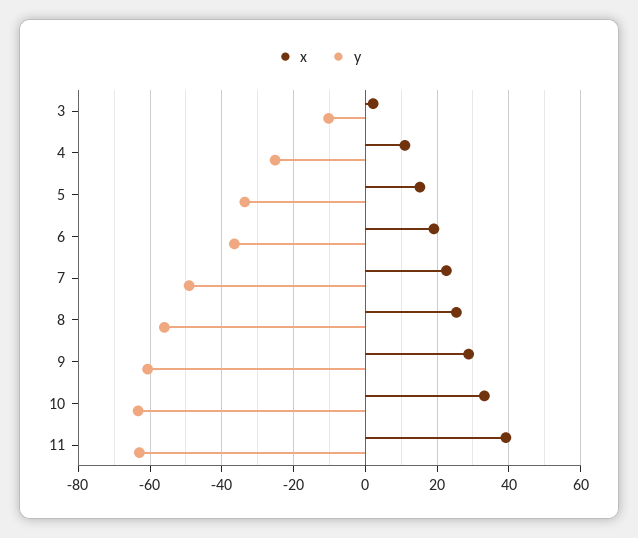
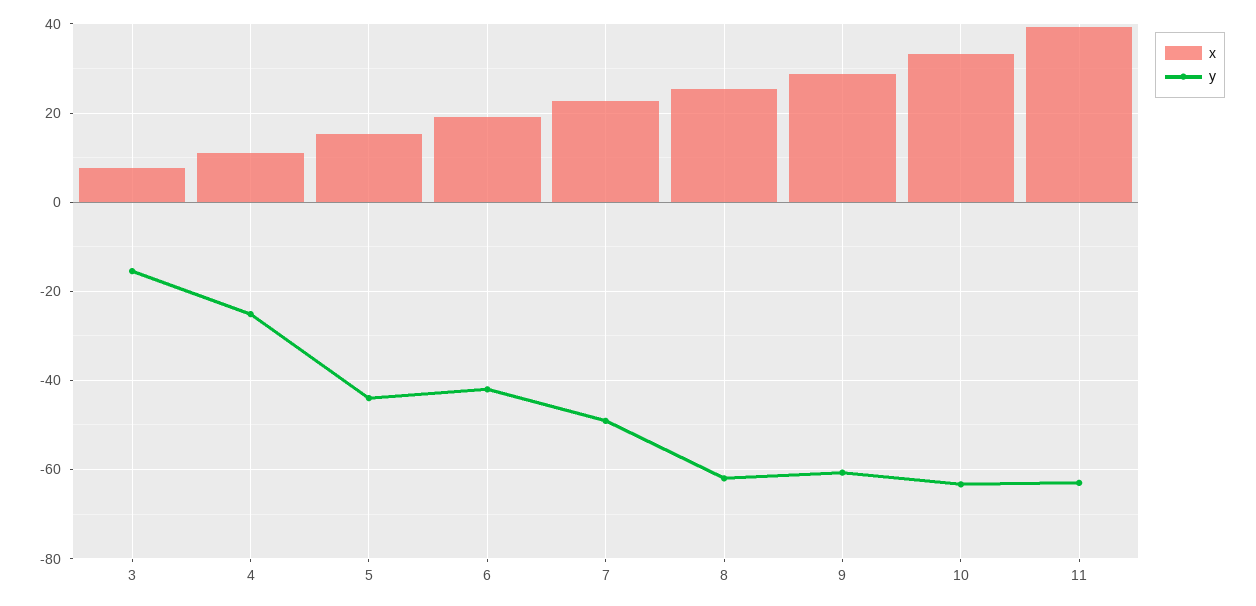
  {
    "x": {
-     "3": 2,
+     "3": 8,
      "4": 12,
      "5": 16,
      "6": 20,
      "7": 22,
      "8": 26,
      "9": 28,
      "10": 34,
      "11": 40
    },
    "y": {
-     "3": -10,
+     "3": -16,
      "4": -26,
-     "5": -34,
+     "5": -44,
-     "6": -36,
+     "6": -42,
      "7": -50,
-     "8": -56,
+     "8": -62,
      "9": -60,
      "10": -64,
      "11": -64
    }
  }

